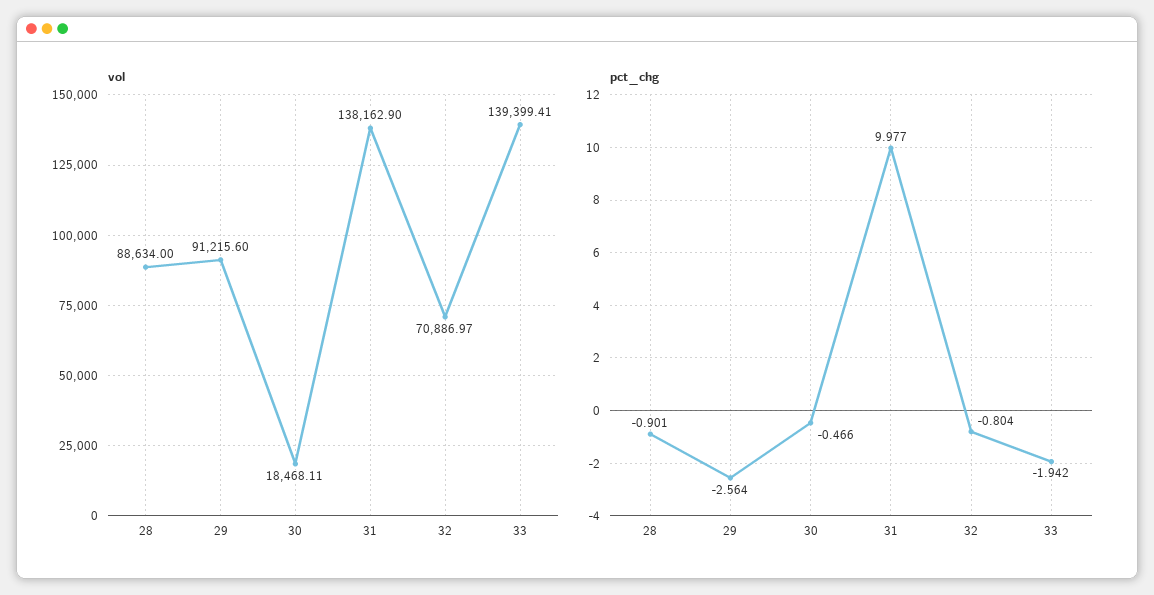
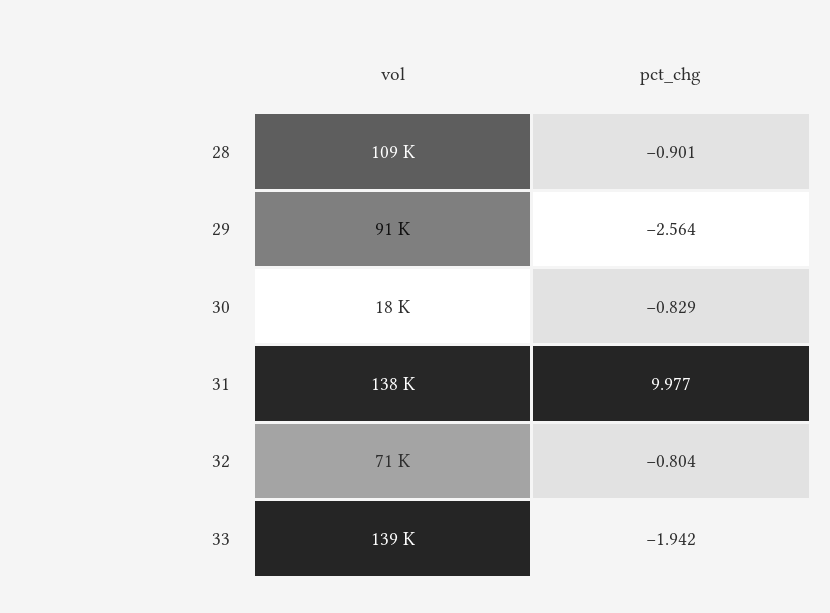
  {
    "vol": {
-     "28": 88634,
+     "28": 109000,
      "29": 91215.6,
      "30": 18468.11,
      "31": 138162.9,
      "32": 70886.97,
      "33": 139399.41
    },
    "pct_chg": {
      "28": -0.901,
      "29": -2.564,
-     "30": -0.466,
+     "30": -0.829,
      "31": 9.977,
      "32": -0.804,
      "33": -1.942
    }
  }

